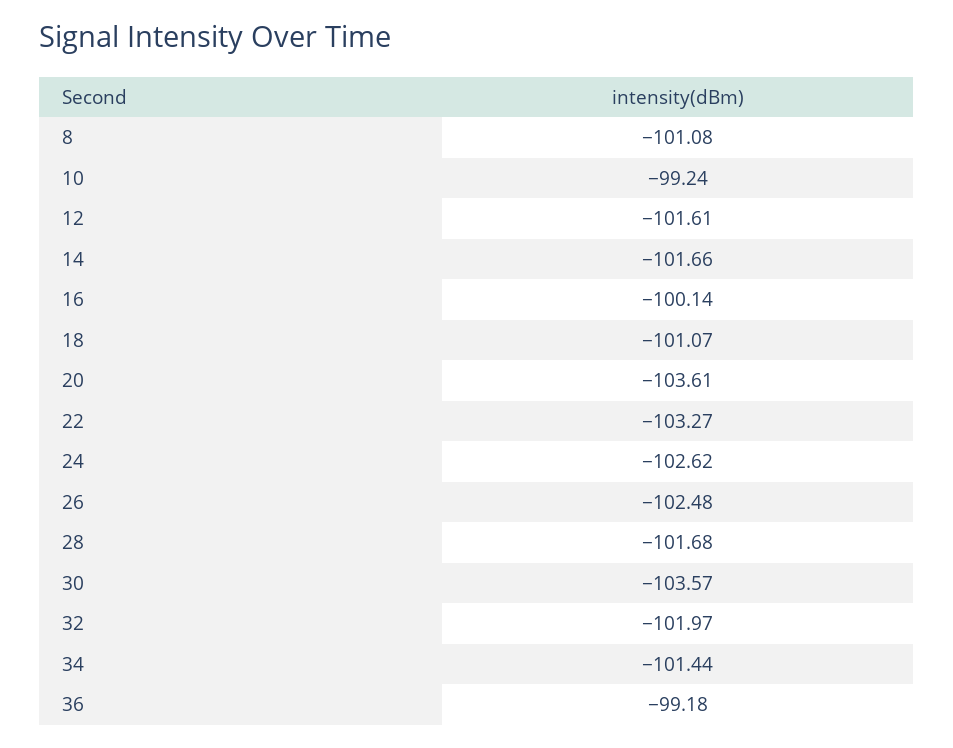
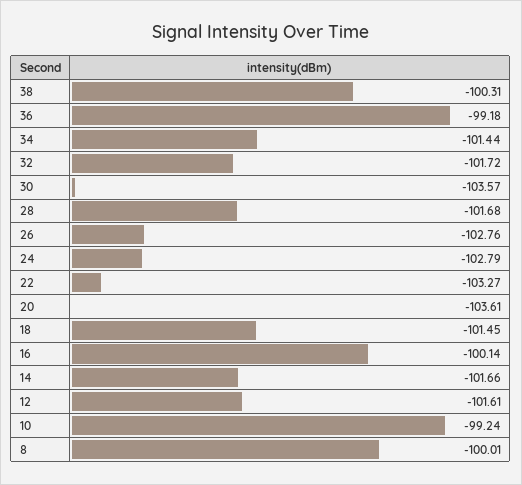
  {
-   "8": -101.08,
+   "8": -100.01,
    "10": -99.24,
    "12": -101.61,
    "14": -101.66,
    "16": -100.14,
-   "18": -101.07,
+   "18": -101.45,
    "20": -103.61,
    "22": -103.27,
-   "24": -102.62,
+   "24": -102.79,
-   "26": -102.48,
+   "26": -102.76,
    "28": -101.68,
    "30": -103.57,
-   "32": -101.97,
+   "32": -101.72,
    "34": -101.44,
-   "36": -99.18
+   "36": -99.18,
+   "38": -100.31
  }

